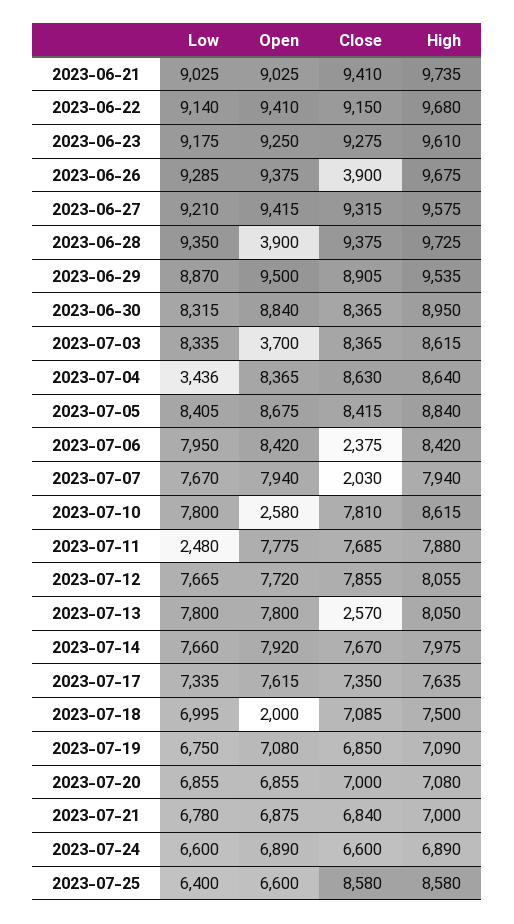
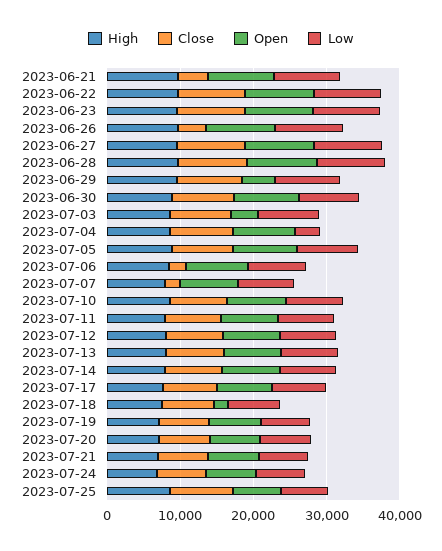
  {
    "Low": {
      "2023-06-21": 9025,
      "2023-06-22": 9140,
      "2023-06-23": 9175,
      "2023-06-26": 9285,
      "2023-06-27": 9210,
      "2023-06-28": 9350,
      "2023-06-29": 8870,
      "2023-06-30": 8315,
      "2023-07-03": 8335,
      "2023-07-04": 3436,
      "2023-07-05": 8405,
      "2023-07-06": 7950,
      "2023-07-07": 7670,
      "2023-07-10": 7800,
-     "2023-07-11": 2480,
+     "2023-07-11": 8000,
      "2023-07-12": 7665,
      "2023-07-13": 7800,
      "2023-07-14": 7660,
      "2023-07-17": 7335,
      "2023-07-18": 6995,
      "2023-07-19": 6750,
      "2023-07-20": 6855,
      "2023-07-21": 6780,
      "2023-07-24": 6600,
      "2023-07-25": 6400
    },
    "Open": {
      "2023-06-21": 9025,
      "2023-06-22": 9410,
      "2023-06-23": 9250,
      "2023-06-26": 9375,
      "2023-06-27": 9415,
-     "2023-06-28": 3900,
+     "2023-06-28": 10000,
-     "2023-06-29": 9500,
+     "2023-06-29": 4000,
      "2023-06-30": 8840,
      "2023-07-03": 3700,
      "2023-07-04": 8365,
      "2023-07-05": 8675,
      "2023-07-06": 8420,
      "2023-07-07": 7940,
-     "2023-07-10": 2580,
+     "2023-07-10": 8000,
      "2023-07-11": 7775,
      "2023-07-12": 7720,
      "2023-07-13": 7800,
      "2023-07-14": 7920,
      "2023-07-17": 7615,
      "2023-07-18": 2000,
      "2023-07-19": 7080,
      "2023-07-20": 6855,
      "2023-07-21": 6875,
      "2023-07-24": 6890,
      "2023-07-25": 6600
    },
    "Close": {
-     "2023-06-21": 9410,
+     "2023-06-21": 4000,
      "2023-06-22": 9150,
      "2023-06-23": 9275,
      "2023-06-26": 3900,
      "2023-06-27": 9315,
      "2023-06-28": 9375,
      "2023-06-29": 8905,
      "2023-06-30": 8365,
      "2023-07-03": 8365,
      "2023-07-04": 8630,
      "2023-07-05": 8415,
      "2023-07-06": 2375,
      "2023-07-07": 2030,
      "2023-07-10": 7810,
      "2023-07-11": 7685,
      "2023-07-12": 7855,
-     "2023-07-13": 2570,
+     "2023-07-13": 8000,
      "2023-07-14": 7670,
      "2023-07-17": 7350,
      "2023-07-18": 7085,
      "2023-07-19": 6850,
      "2023-07-20": 7000,
      "2023-07-21": 6840,
      "2023-07-24": 6600,
      "2023-07-25": 8580
    },
    "High": {
      "2023-06-21": 9735,
      "2023-06-22": 9680,
      "2023-06-23": 9610,
      "2023-06-26": 9675,
      "2023-06-27": 9575,
      "2023-06-28": 9725,
      "2023-06-29": 9535,
      "2023-06-30": 8950,
      "2023-07-03": 8615,
      "2023-07-04": 8640,
      "2023-07-05": 8840,
      "2023-07-06": 8420,
      "2023-07-07": 7940,
      "2023-07-10": 8615,
      "2023-07-11": 7880,
      "2023-07-12": 8055,
      "2023-07-13": 8050,
      "2023-07-14": 7975,
      "2023-07-17": 7635,
      "2023-07-18": 7500,
      "2023-07-19": 7090,
      "2023-07-20": 7080,
      "2023-07-21": 7000,
      "2023-07-24": 6890,
      "2023-07-25": 8580
    }
  }

